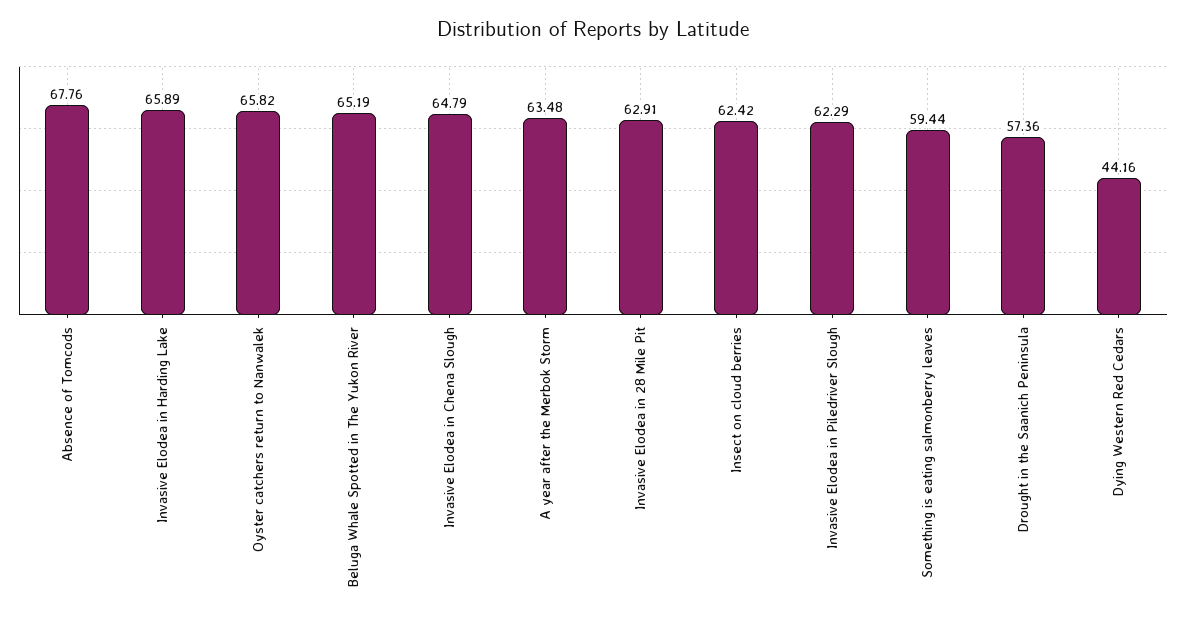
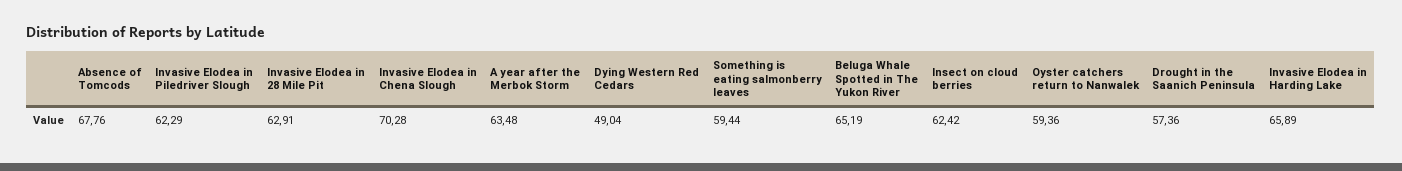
  {
    "Absence of Tomcods": 67.76,
    "Invasive Elodea in Harding Lake": 65.89,
-   "Oyster catchers return to Nanwalek": 65.82,
+   "Oyster catchers return to Nanwalek": 59.36,
    "Beluga Whale Spotted in The Yukon River": 65.19,
-   "Invasive Elodea in Chena Slough": 64.79,
+   "Invasive Elodea in Chena Slough": 70.28,
    "A year after the Merbok Storm": 63.48,
    "Invasive Elodea in 28 Mile Pit": 62.91,
    "Insect on cloud berries": 62.42,
    "Invasive Elodea in Piledriver Slough": 62.29,
    "Something is eating salmonberry leaves": 59.44,
    "Drought in the Saanich Peninsula": 57.36,
-   "Dying Western Red Cedars": 44.16
+   "Dying Western Red Cedars": 49.04
  }

